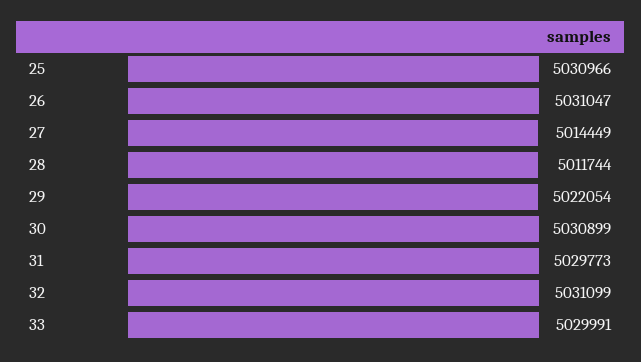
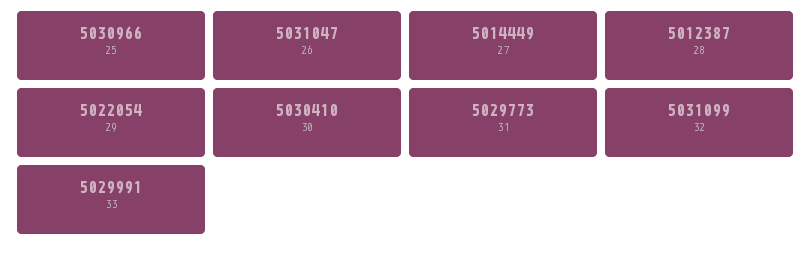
  {
    "25": 5030966,
    "26": 5031047,
    "27": 5014449,
-   "28": 5011744,
+   "28": 5012387,
    "29": 5022054,
-   "30": 5030899,
+   "30": 5030410,
    "31": 5029773,
    "32": 5031099,
    "33": 5029991
  }

